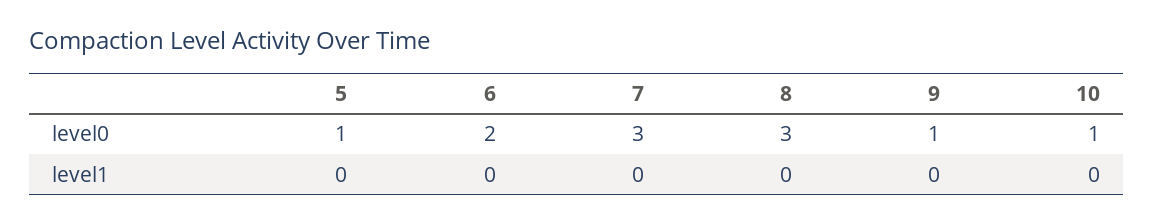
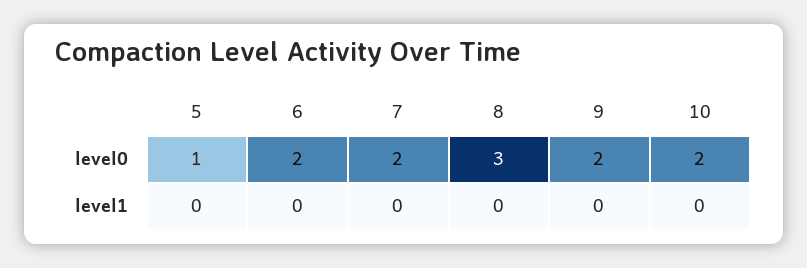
  {
    "5": {
      "level0": 1,
      "level1": 0
    },
    "6": {
      "level0": 2,
      "level1": 0
    },
    "7": {
-     "level0": 3,
+     "level0": 2,
      "level1": 0
    },
    "8": {
      "level0": 3,
      "level1": 0
    },
    "9": {
-     "level0": 1,
+     "level0": 2,
      "level1": 0
    },
    "10": {
-     "level0": 1,
+     "level0": 2,
      "level1": 0
    }
  }

